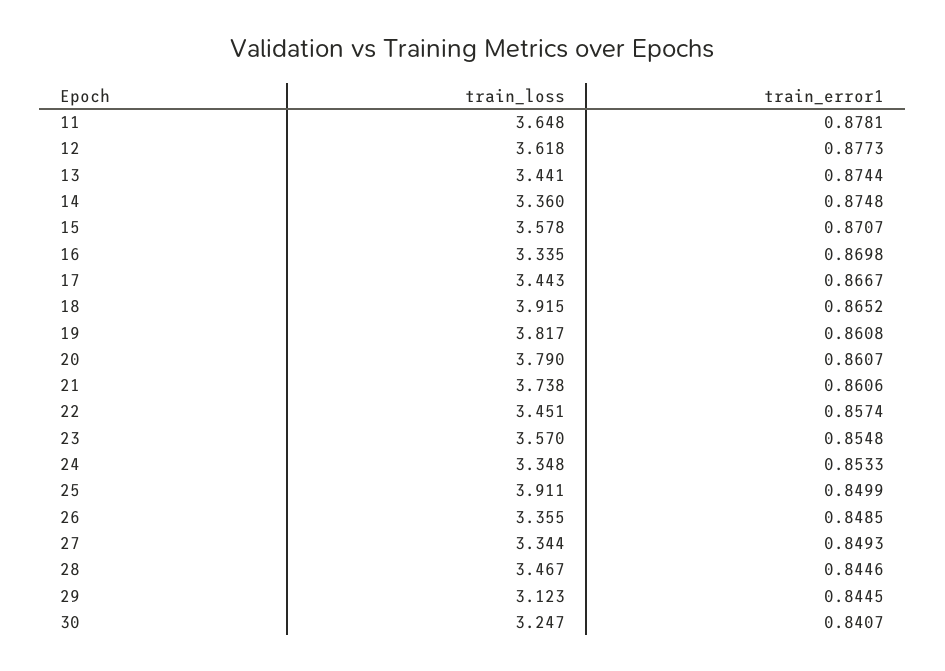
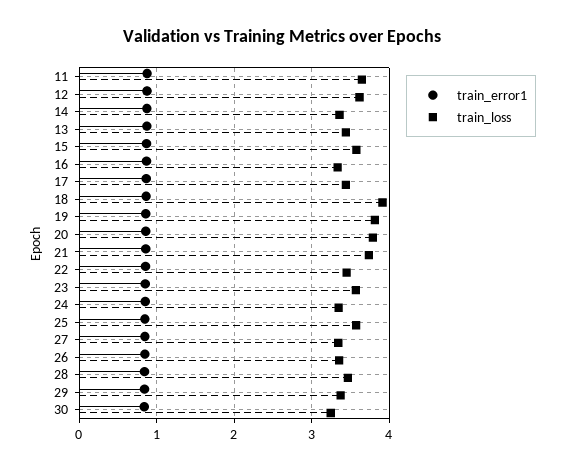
  {
    "train_loss": {
      "11": 3.648,
      "12": 3.618,
      "13": 3.441,
      "14": 3.36,
      "15": 3.578,
      "16": 3.335,
      "17": 3.443,
      "18": 3.915,
      "19": 3.817,
      "20": 3.79,
      "21": 3.738,
      "22": 3.451,
      "23": 3.57,
      "24": 3.348,
-     "25": 3.911,
+     "25": 3.6,
      "26": 3.355,
      "27": 3.344,
      "28": 3.467,
-     "29": 3.123,
+     "29": 3.4,
      "30": 3.247
    },
    "train_error1": {
      "11": 0.8781,
      "12": 0.8773,
      "13": 0.8744,
      "14": 0.8748,
      "15": 0.8707,
      "16": 0.8698,
      "17": 0.8667,
      "18": 0.8652,
      "19": 0.8608,
      "20": 0.8607,
      "21": 0.8606,
      "22": 0.8574,
      "23": 0.8548,
      "24": 0.8533,
      "25": 0.8499,
      "26": 0.8485,
      "27": 0.8493,
      "28": 0.8446,
      "29": 0.8445,
      "30": 0.8407
    }
  }

